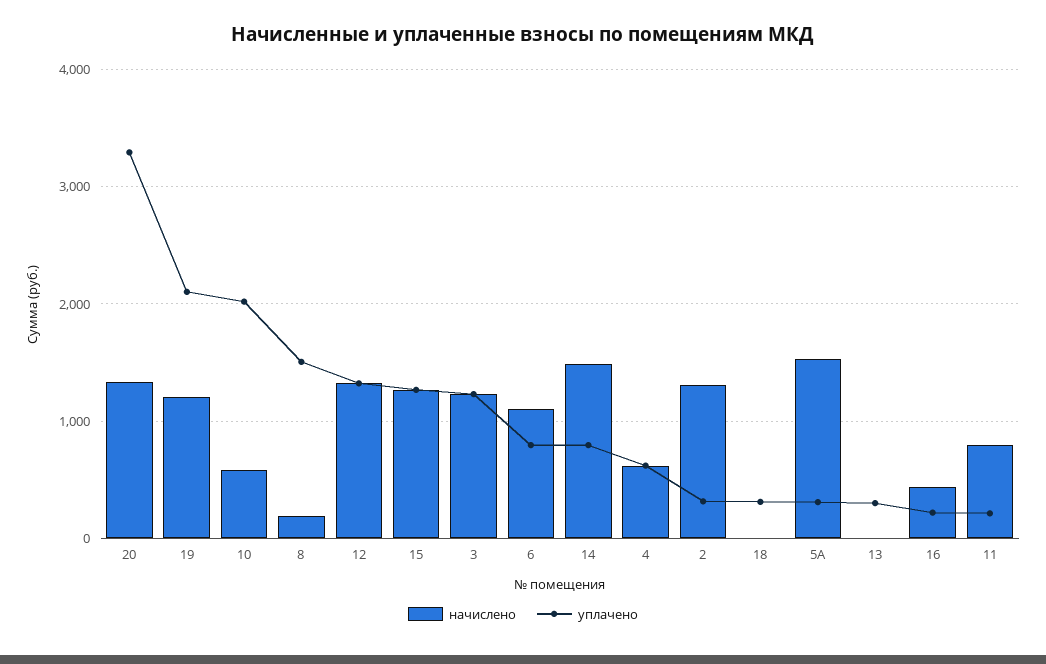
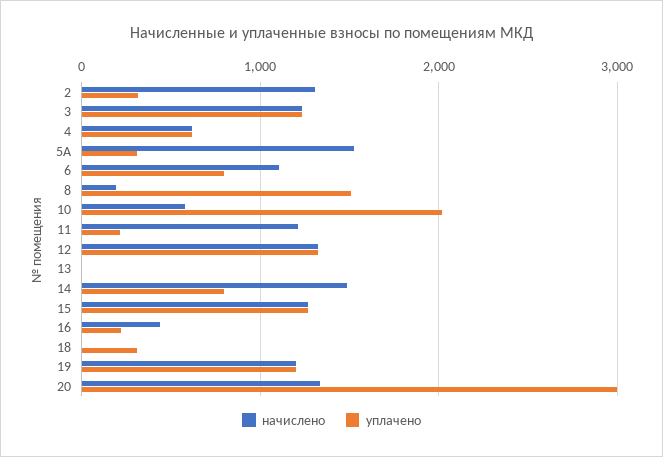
  {
    "начислено": {
      "20": 1300,
      "19": 1200,
      "10": 600,
      "8": 200,
      "12": 1300,
      "15": 1300,
      "3": 1200,
      "6": 1100,
      "14": 1500,
      "4": 600,
      "2": 1300,
      "18": 0,
      "5А": 1500,
      "13": 0,
      "16": 400,
-     "11": 800
+     "11": 1200
    },
    "уплачено": {
-     "20": 3300,
+     "20": 3000,
-     "19": 2100,
+     "19": 1200,
      "10": 2000,
      "8": 1500,
      "12": 1300,
      "15": 1300,
      "3": 1200,
      "6": 800,
      "14": 800,
      "4": 600,
      "2": 300,
      "18": 300,
      "5А": 300,
-     "13": 300,
+     "13": 0,
      "16": 200,
      "11": 200
    }
  }

